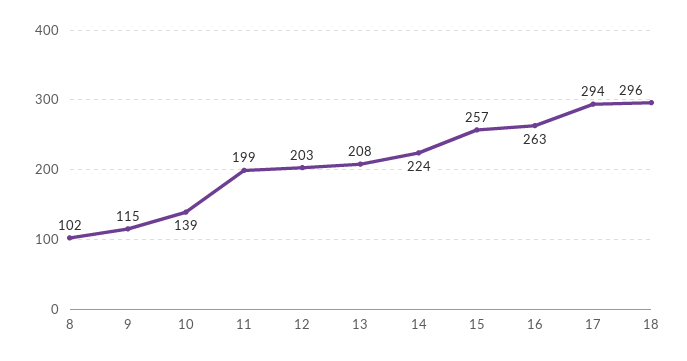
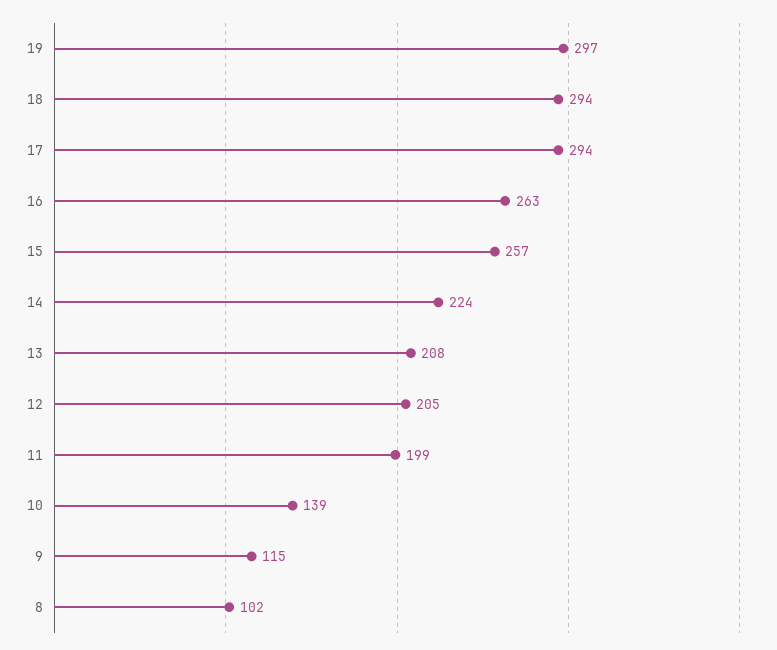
  {
    "8": 102,
    "9": 115,
    "10": 139,
    "11": 199,
-   "12": 203,
+   "12": 205,
    "13": 208,
    "14": 224,
    "15": 257,
    "16": 263,
    "17": 294,
-   "18": 296
+   "18": 294,
+   "19": 297
  }

